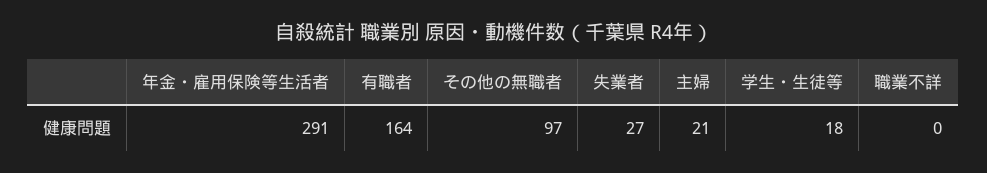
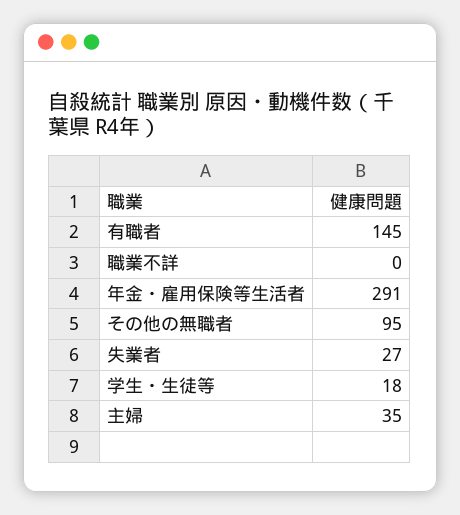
  {
    "年金・雇用保険等生活者": 291,
-   "有職者": 164,
+   "有職者": 145,
-   "その他の無職者": 97,
+   "その他の無職者": 95,
    "失業者": 27,
-   "主婦": 21,
+   "主婦": 35,
    "学生・生徒等": 18,
    "職業不詳": 0
  }

